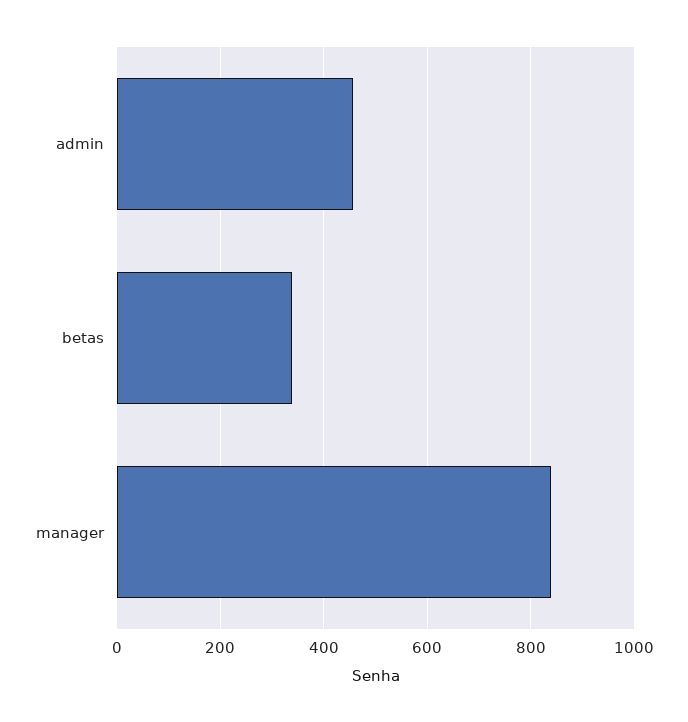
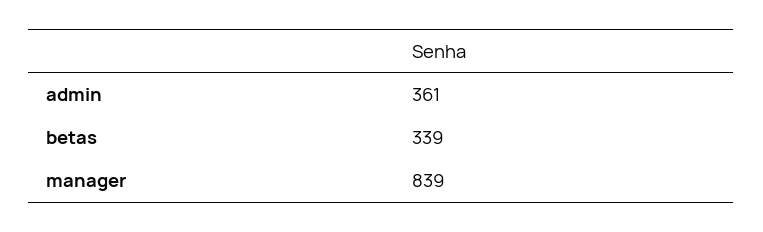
  {
-   "admin": 460,
+   "admin": 361,
    "betas": 339,
    "manager": 839
  }

